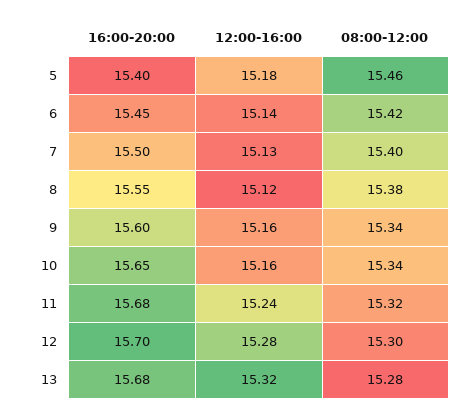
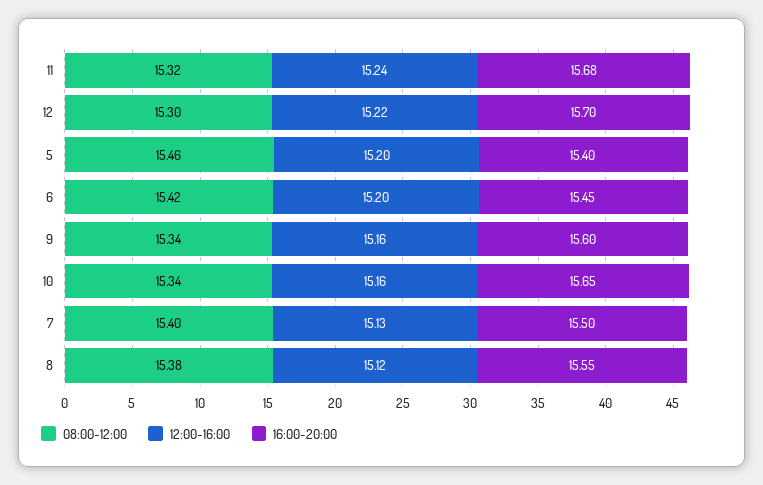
  {
    "16:00-20:00": {
      "5": 15.4,
      "6": 15.45,
      "7": 15.5,
      "8": 15.55,
      "9": 15.6,
      "10": 15.65,
      "11": 15.68,
-     "12": 15.7,
+     "12": 15.7
-     "13": 15.68
    },
    "12:00-16:00": {
-     "5": 15.18,
+     "5": 15.2,
-     "6": 15.14,
+     "6": 15.2,
      "7": 15.13,
      "8": 15.12,
      "9": 15.16,
      "10": 15.16,
      "11": 15.24,
-     "12": 15.28,
+     "12": 15.22
-     "13": 15.32
    },
    "08:00-12:00": {
      "5": 15.46,
      "6": 15.42,
      "7": 15.4,
      "8": 15.38,
      "9": 15.34,
      "10": 15.34,
      "11": 15.32,
-     "12": 15.3,
+     "12": 15.3
-     "13": 15.28
    }
  }

